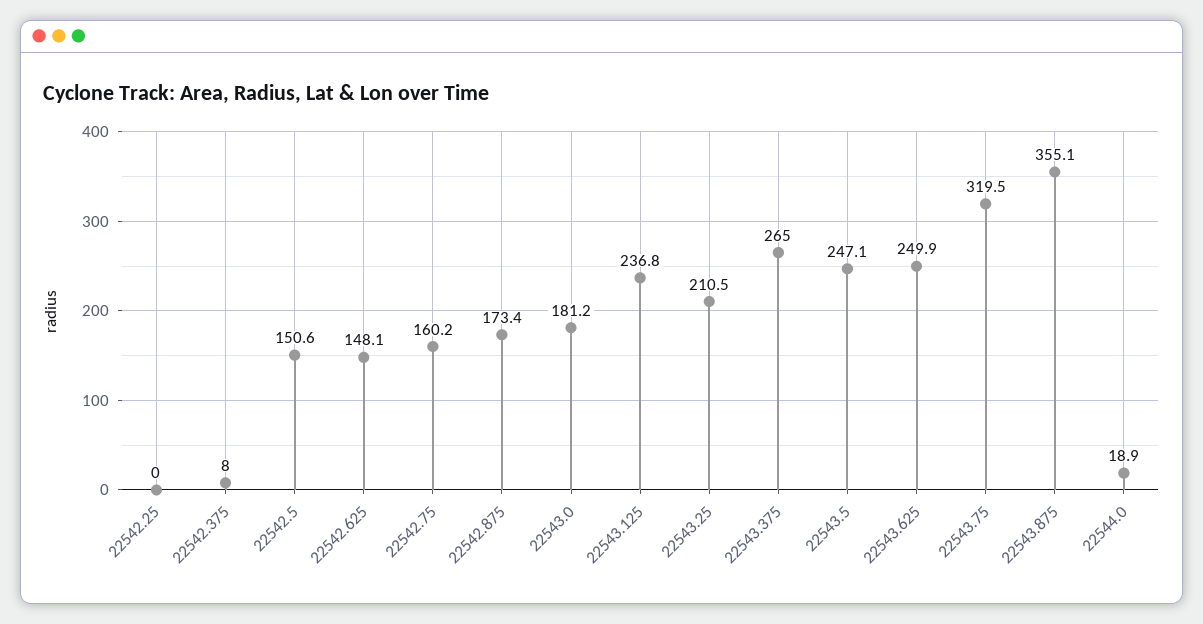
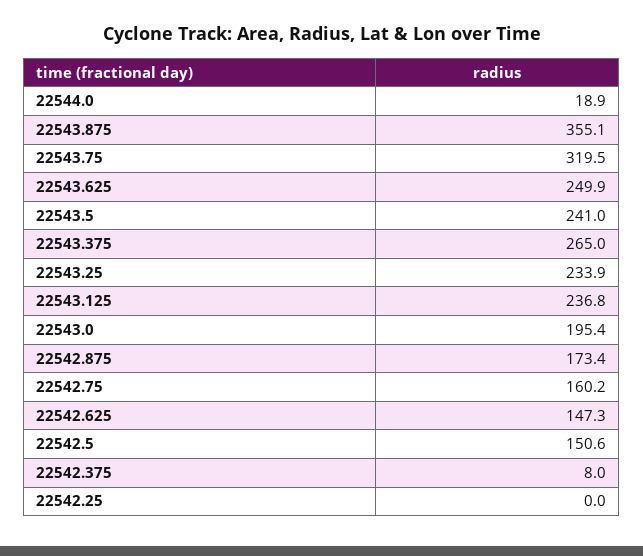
  {
    "22542.25": 0,
    "22542.375": 8,
    "22542.5": 150.6,
-   "22542.625": 148.1,
+   "22542.625": 147.3,
    "22542.75": 160.2,
    "22542.875": 173.4,
-   "22543.0": 181.2,
+   "22543.0": 195.4,
    "22543.125": 236.8,
-   "22543.25": 210.5,
+   "22543.25": 233.9,
    "22543.375": 265,
-   "22543.5": 247.1,
+   "22543.5": 241,
    "22543.625": 249.9,
    "22543.75": 319.5,
    "22543.875": 355.1,
    "22544.0": 18.9
  }

